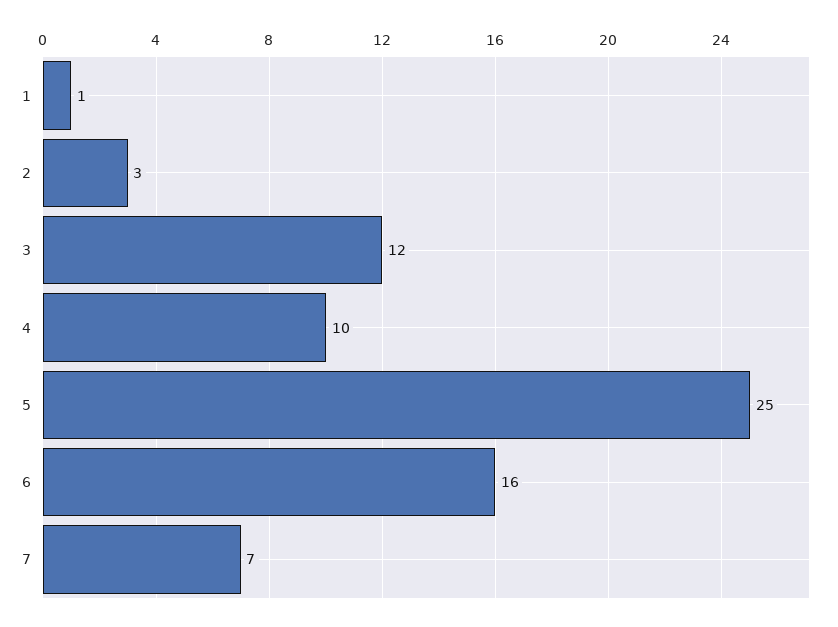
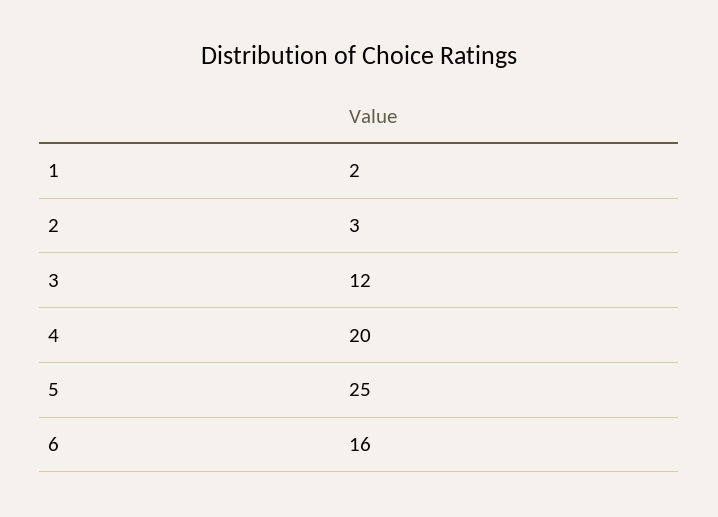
  {
-   "1": 1,
+   "1": 2,
    "2": 3,
    "3": 12,
-   "4": 10,
+   "4": 20,
    "5": 25,
-   "6": 16,
+   "6": 16
-   "7": 7
  }

